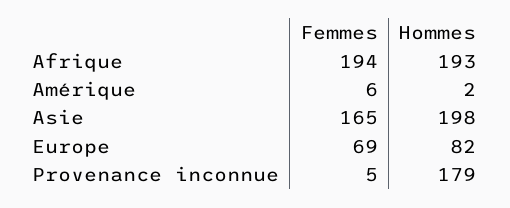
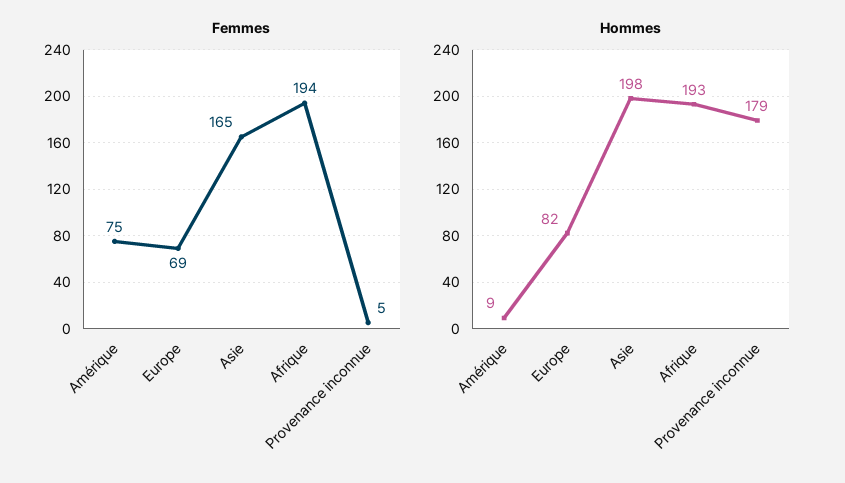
  {
    "Femmes": {
      "Afrique": 194,
-     "Amérique": 6,
+     "Amérique": 75,
      "Asie": 165,
      "Europe": 69,
      "Provenance inconnue": 5
    },
    "Hommes": {
      "Afrique": 193,
-     "Amérique": 2,
+     "Amérique": 9,
      "Asie": 198,
      "Europe": 82,
      "Provenance inconnue": 179
    }
  }

